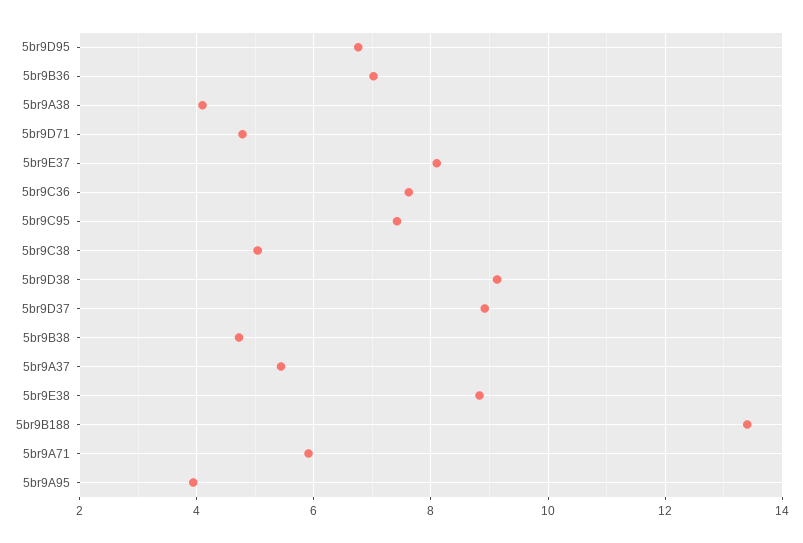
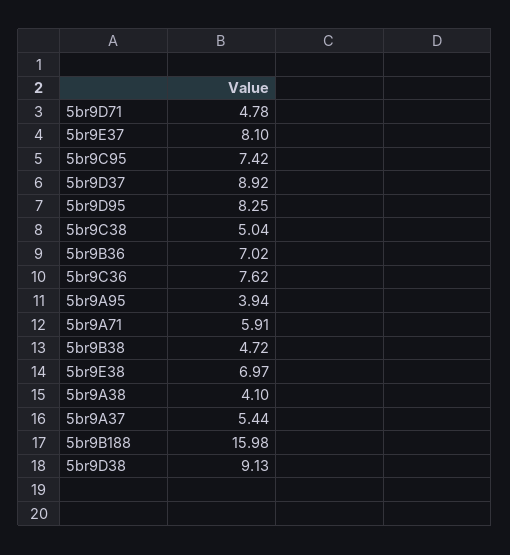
  {
-   "5br9D95": 6.8,
+   "5br9D95": 8.25,
    "5br9B36": 7.02,
    "5br9A38": 4.1,
    "5br9D71": 4.78,
    "5br9E37": 8.1,
    "5br9C36": 7.62,
    "5br9C95": 7.42,
    "5br9C38": 5.04,
    "5br9D38": 9.13,
    "5br9D37": 8.92,
    "5br9B38": 4.72,
    "5br9A37": 5.44,
-   "5br9E38": 8.8,
+   "5br9E38": 6.97,
-   "5br9B188": 13.4,
+   "5br9B188": 15.98,
    "5br9A71": 5.91,
    "5br9A95": 3.94
  }

